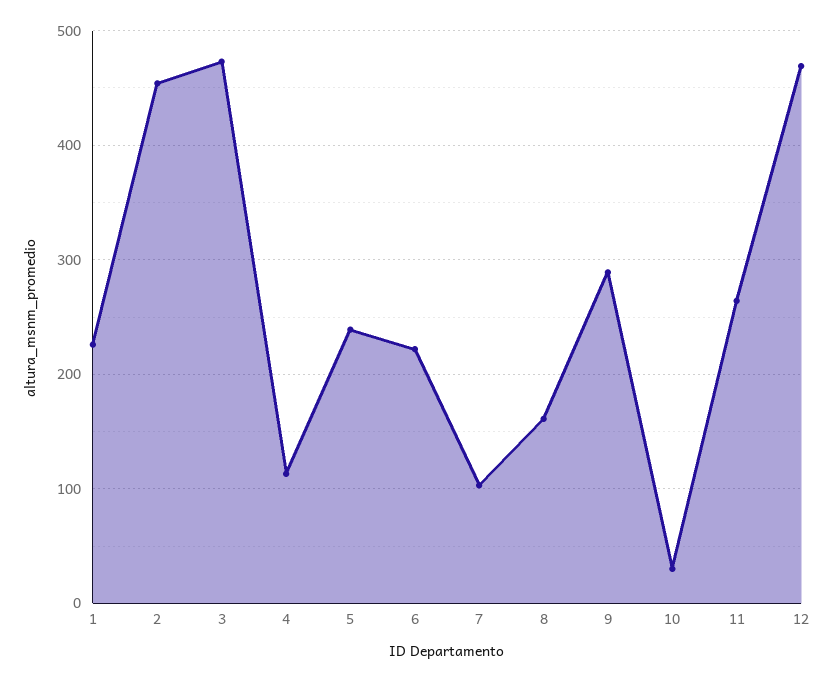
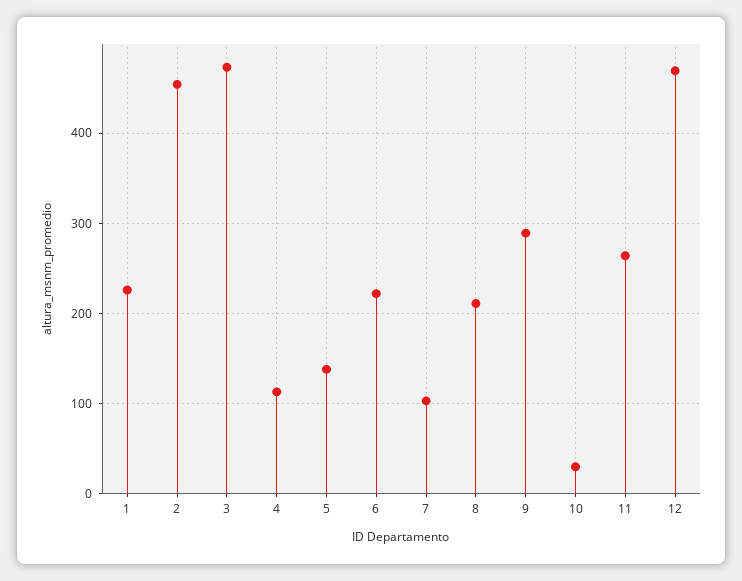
  {
    "1": 230,
    "2": 450,
    "3": 470,
    "4": 110,
-   "5": 240,
+   "5": 140,
    "6": 220,
    "7": 100,
-   "8": 160,
+   "8": 210,
    "9": 290,
    "10": 30,
    "11": 260,
    "12": 470
  }

